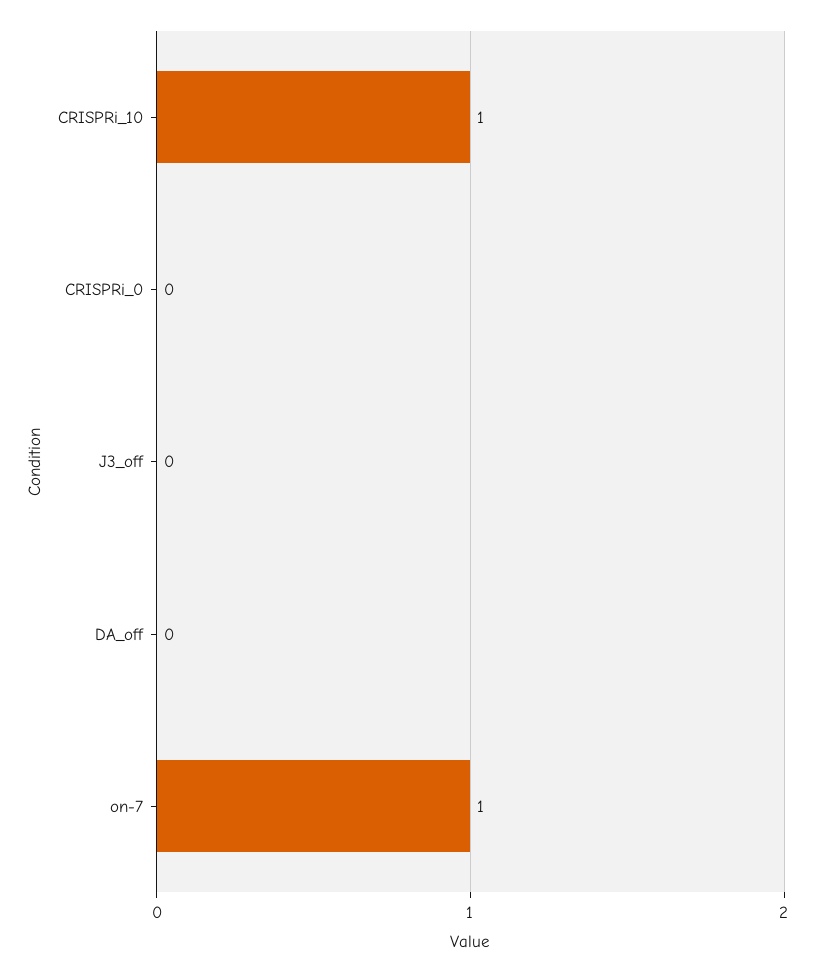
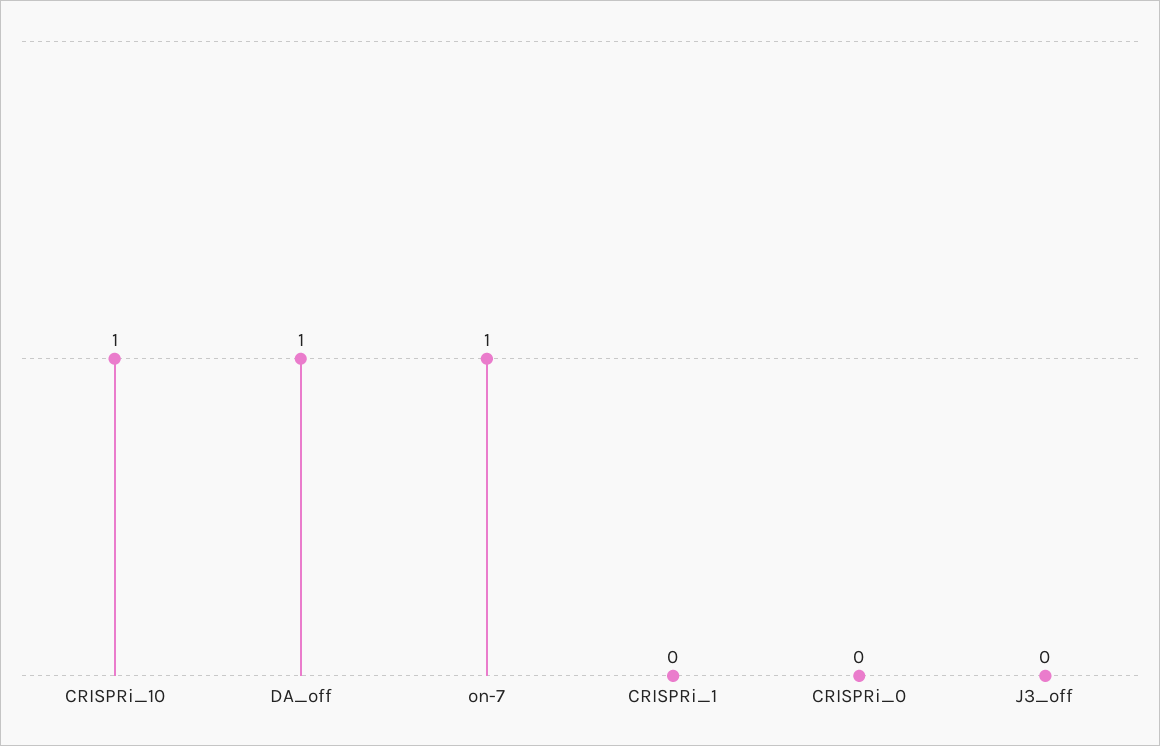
  {
    "CRISPRi_10": 1,
    "CRISPRi_0": 0,
    "J3_off": 0,
-   "DA_off": 0,
+   "DA_off": 1,
-   "on-7": 1
+   "on-7": 1,
+   "CRISPRi_1": 0
  }

